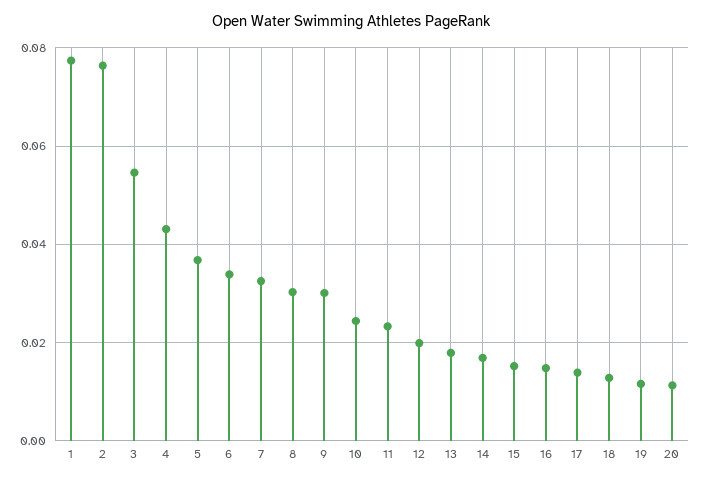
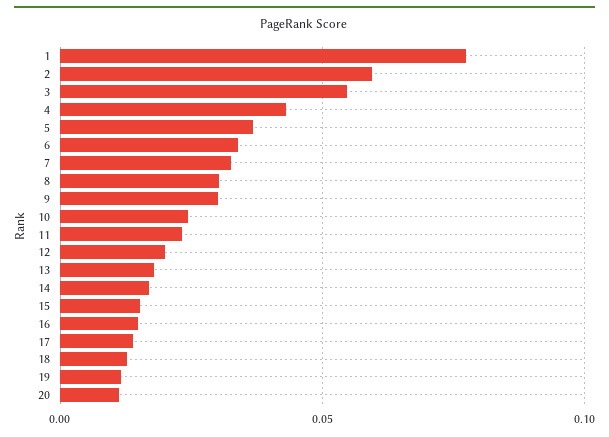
  {
    "1": 0.078,
-   "2": 0.076,
+   "2": 0.06,
    "3": 0.054,
    "4": 0.044,
    "5": 0.036,
    "6": 0.034,
    "7": 0.032,
    "8": 0.03,
    "9": 0.03,
    "10": 0.024,
    "11": 0.024,
    "12": 0.02,
    "13": 0.018,
    "14": 0.016,
    "15": 0.016,
    "16": 0.014,
    "17": 0.014,
    "18": 0.012,
    "19": 0.012,
    "20": 0.012
  }

